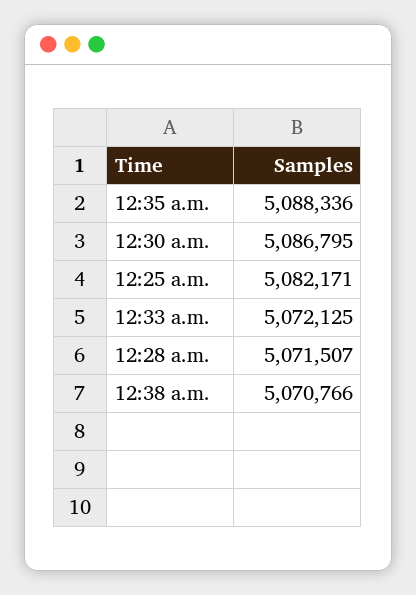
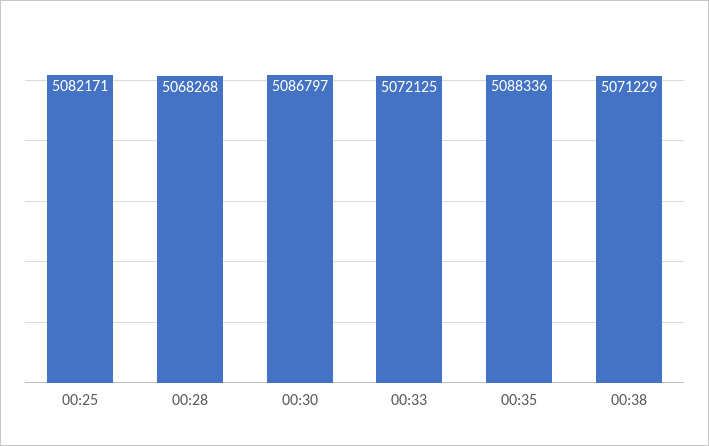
  {
    "12:35 a.m.": 5088336,
-   "12:30 a.m.": 5086795,
+   "12:30 a.m.": 5086797,
    "12:25 a.m.": 5082171,
    "12:33 a.m.": 5072125,
-   "12:28 a.m.": 5071507,
+   "12:28 a.m.": 5068268,
-   "12:38 a.m.": 5070766
+   "12:38 a.m.": 5071229
  }

